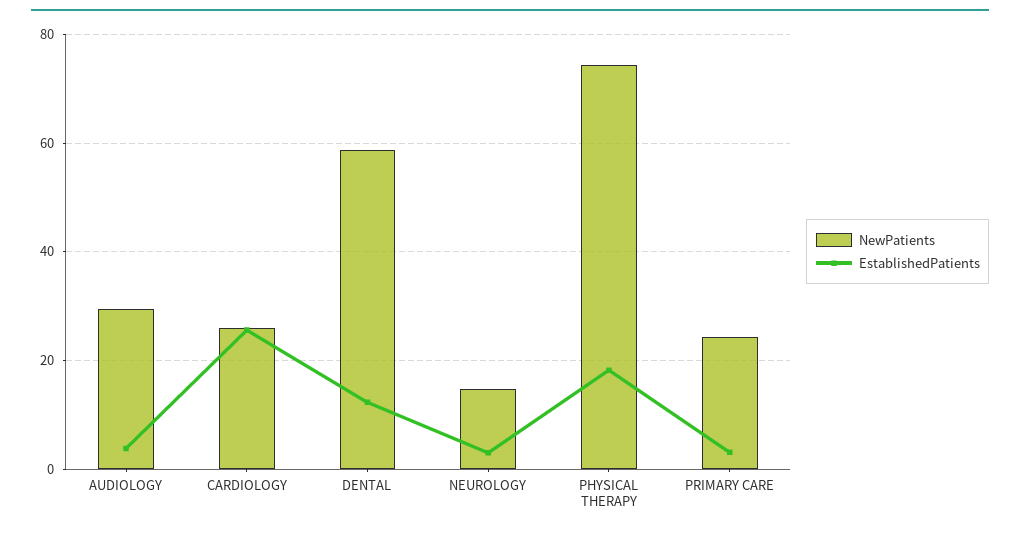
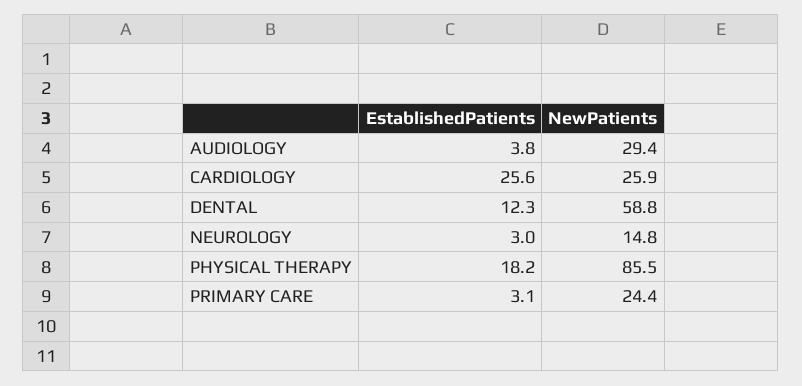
  {
    "NewPatients": {
      "AUDIOLOGY": 29.4,
      "CARDIOLOGY": 25.9,
      "DENTAL": 58.8,
      "NEUROLOGY": 14.8,
-     "PHYSICAL THERAPY": 74,
+     "PHYSICAL THERAPY": 85.5,
      "PRIMARY CARE": 24.4
    },
    "EstablishedPatients": {
      "AUDIOLOGY": 3.8,
      "CARDIOLOGY": 25.6,
      "DENTAL": 12.3,
      "NEUROLOGY": 3,
      "PHYSICAL THERAPY": 18.2,
      "PRIMARY CARE": 3.1
    }
  }

